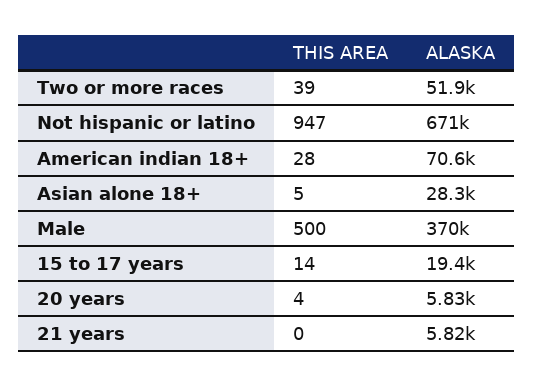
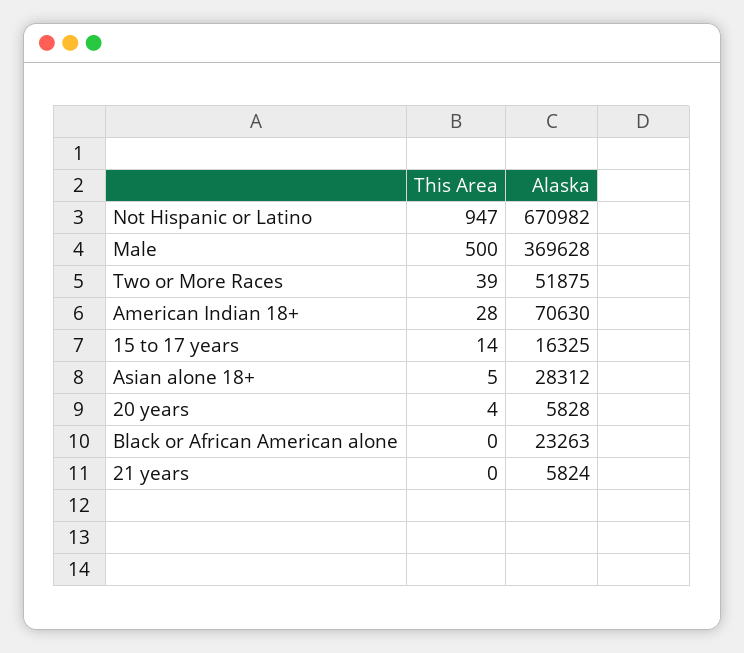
  {
    "THIS AREA": {
      "Two or more races": 39,
      "Not hispanic or latino": 947,
      "American indian 18+": 28,
      "Asian alone 18+": 5,
      "Male": 500,
      "15 to 17 years": 14,
      "20 years": 4,
-     "21 years": 0
+     "21 years": 0,
+     "Black or African American alone": 0
    },
    "ALASKA": {
      "Two or more races": 51875,
      "Not hispanic or latino": 670982,
      "American indian 18+": 70630,
      "Asian alone 18+": 28312,
      "Male": 369628,
-     "15 to 17 years": 19400,
+     "15 to 17 years": 16325,
      "20 years": 5828,
-     "21 years": 5824
+     "21 years": 5824,
+     "Black or African American alone": 23263
    }
  }

